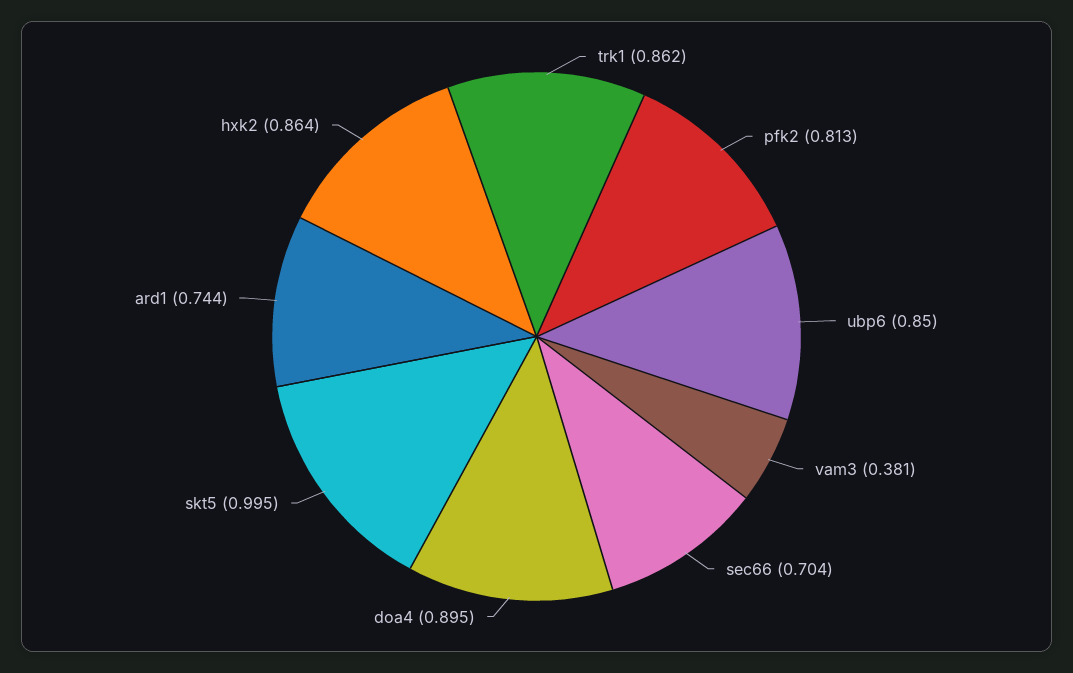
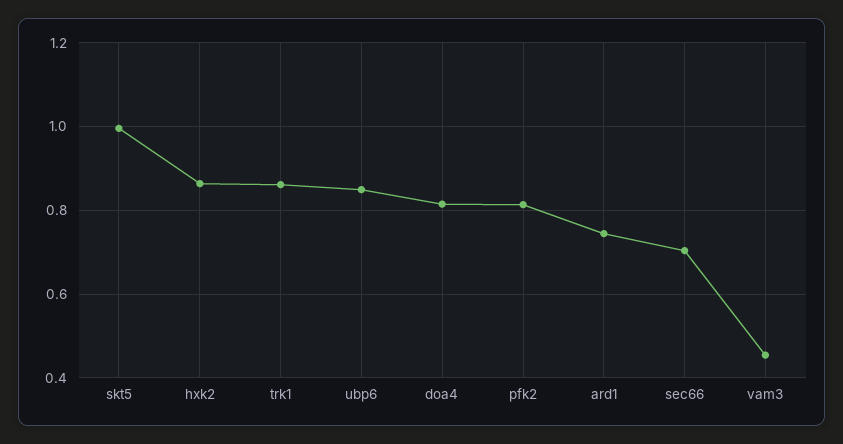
  {
    "trk1": 0.862,
    "pfk2": 0.813,
    "ubp6": 0.85,
-   "vam3": 0.381,
+   "vam3": 0.46,
    "sec66": 0.704,
-   "doa4": 0.895,
+   "doa4": 0.82,
    "skt5": 0.995,
    "ard1": 0.744,
    "hxk2": 0.864
  }

